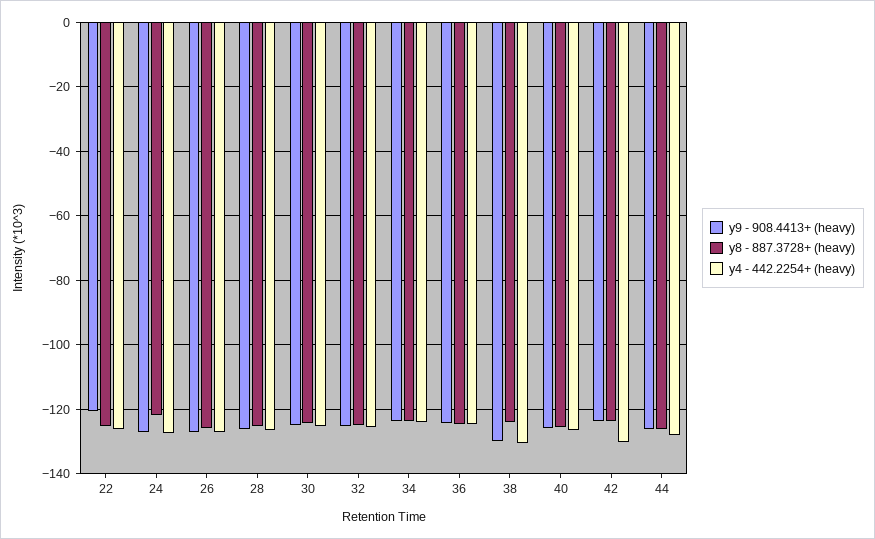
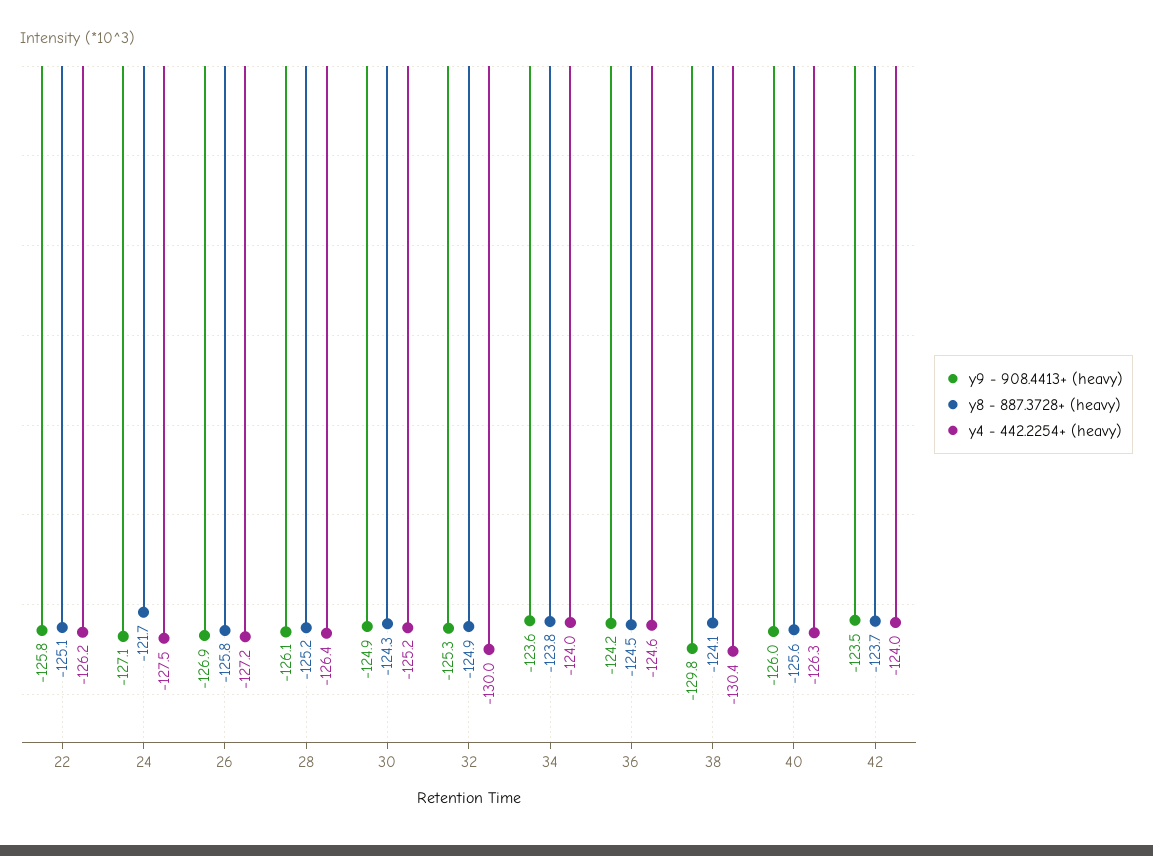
  {
    "y9 - 908.4413+ (heavy)": {
-     "22": -120,
+     "22": -125.8,
      "24": -127.1,
      "26": -126.9,
      "28": -126.1,
      "30": -124.9,
      "32": -125.3,
      "34": -123.6,
      "36": -124.2,
      "38": -129.8,
      "40": -126,
-     "42": -123.5,
+     "42": -123.5
-     "44": -126
    },
    "y8 - 887.3728+ (heavy)": {
      "22": -125.1,
      "24": -121.7,
      "26": -125.8,
      "28": -125.2,
      "30": -124.3,
      "32": -124.9,
      "34": -123.8,
      "36": -124.5,
      "38": -124.1,
      "40": -125.6,
-     "42": -123.7,
+     "42": -123.7
-     "44": -126
    },
    "y4 - 442.2254+ (heavy)": {
      "22": -126.2,
      "24": -127.5,
      "26": -127.2,
      "28": -126.4,
      "30": -125.2,
-     "32": -126,
+     "32": -130,
      "34": -124,
      "36": -124.6,
      "38": -130.4,
      "40": -126.3,
-     "42": -130,
+     "42": -124
-     "44": -128
    }
  }

